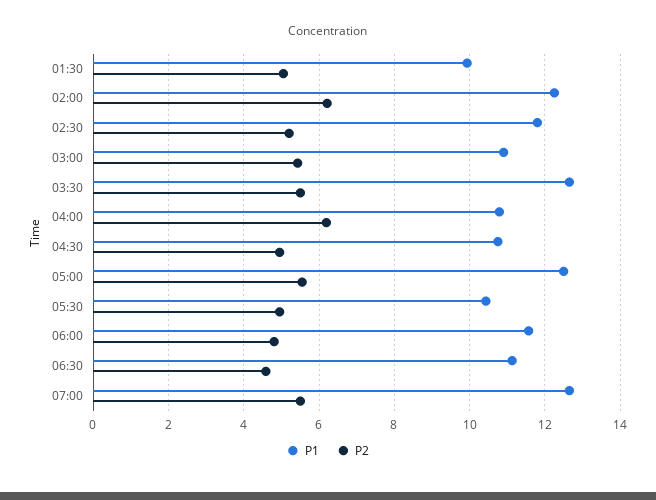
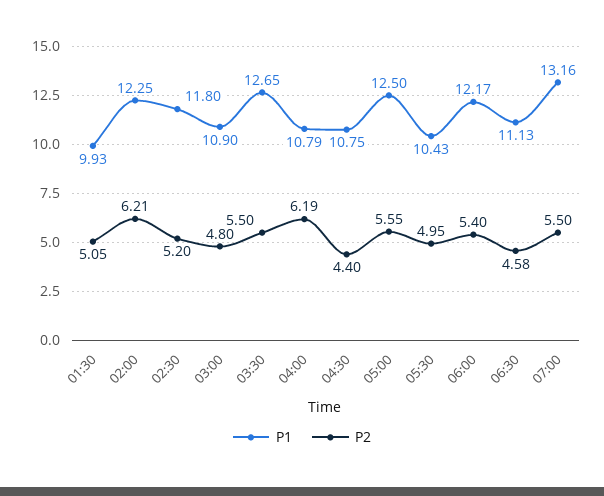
  {
    "P1": {
      "01:30": 9.93,
      "02:00": 12.25,
      "02:30": 11.8,
      "03:00": 10.9,
      "03:30": 12.65,
      "04:00": 10.79,
      "04:30": 10.75,
      "05:00": 12.5,
      "05:30": 10.43,
-     "06:00": 11.6,
+     "06:00": 12.17,
      "06:30": 11.13,
-     "07:00": 12.6
+     "07:00": 13.16
    },
    "P2": {
      "01:30": 5.05,
      "02:00": 6.21,
      "02:30": 5.2,
-     "03:00": 5.4,
+     "03:00": 4.8,
      "03:30": 5.5,
      "04:00": 6.19,
-     "04:30": 5,
+     "04:30": 4.4,
      "05:00": 5.55,
      "05:30": 4.95,
-     "06:00": 4.8,
+     "06:00": 5.4,
      "06:30": 4.58,
      "07:00": 5.5
    }
  }

